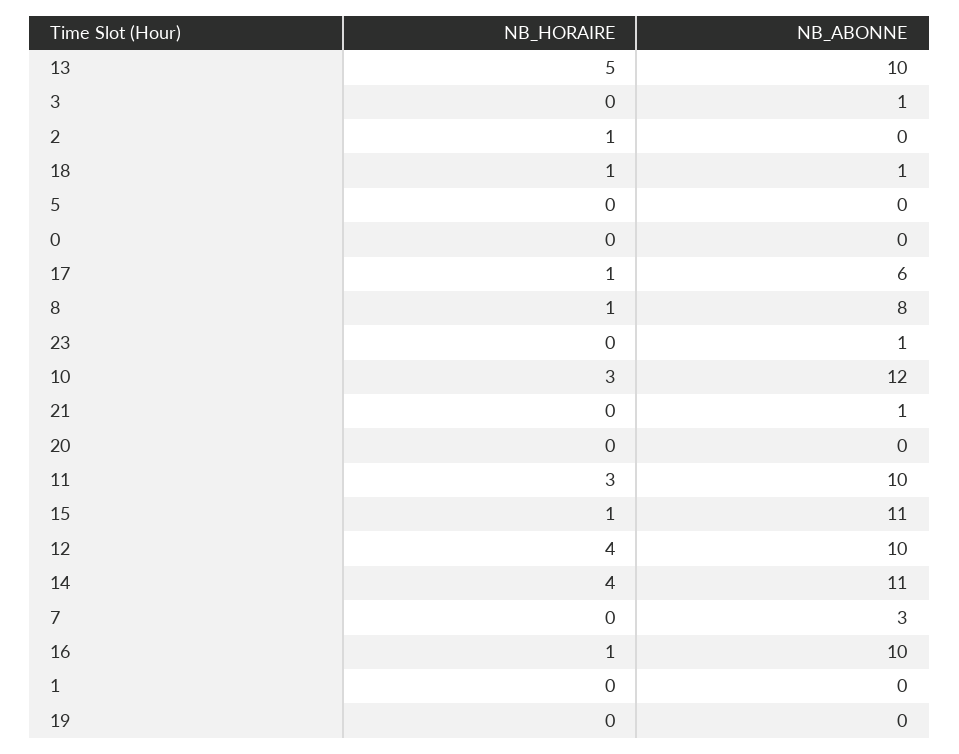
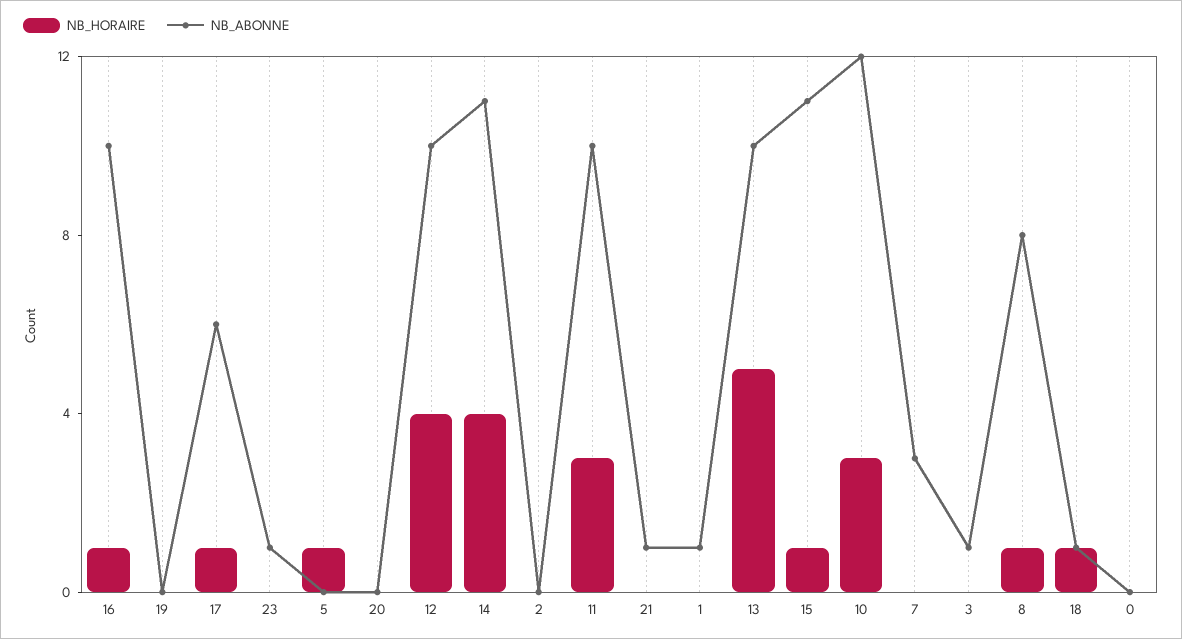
  {
    "NB_HORAIRE": {
      "13": 5,
      "3": 0,
-     "2": 1,
+     "2": 0,
      "18": 1,
-     "5": 0,
+     "5": 1,
      "0": 0,
      "17": 1,
      "8": 1,
      "23": 0,
      "10": 3,
      "21": 0,
      "20": 0,
      "11": 3,
      "15": 1,
      "12": 4,
      "14": 4,
      "7": 0,
      "16": 1,
      "1": 0,
      "19": 0
    },
    "NB_ABONNE": {
      "13": 10,
      "3": 1,
      "2": 0,
      "18": 1,
      "5": 0,
      "0": 0,
      "17": 6,
      "8": 8,
      "23": 1,
      "10": 12,
      "21": 1,
      "20": 0,
      "11": 10,
      "15": 11,
      "12": 10,
      "14": 11,
      "7": 3,
      "16": 10,
-     "1": 0,
+     "1": 1,
      "19": 0
    }
  }

